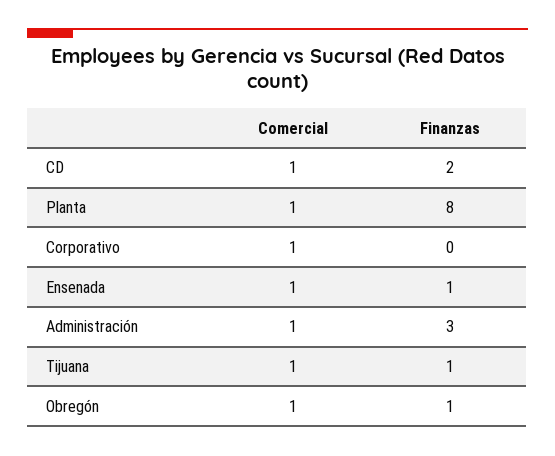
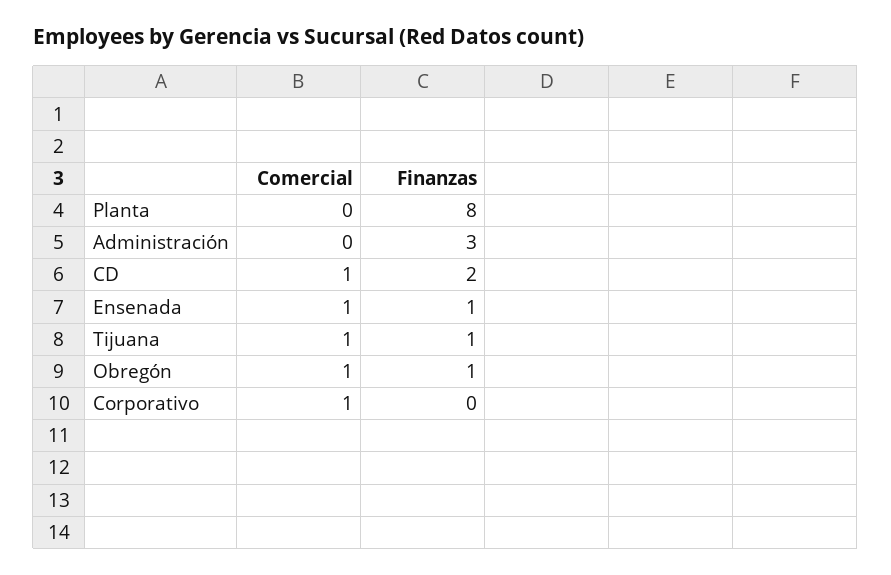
  {
    "Comercial": {
      "CD": 1,
-     "Planta": 1,
+     "Planta": 0,
      "Corporativo": 1,
      "Ensenada": 1,
-     "Administración": 1,
+     "Administración": 0,
      "Tijuana": 1,
      "Obregón": 1
    },
    "Finanzas": {
      "CD": 2,
      "Planta": 8,
      "Corporativo": 0,
      "Ensenada": 1,
      "Administración": 3,
      "Tijuana": 1,
      "Obregón": 1
    }
  }

